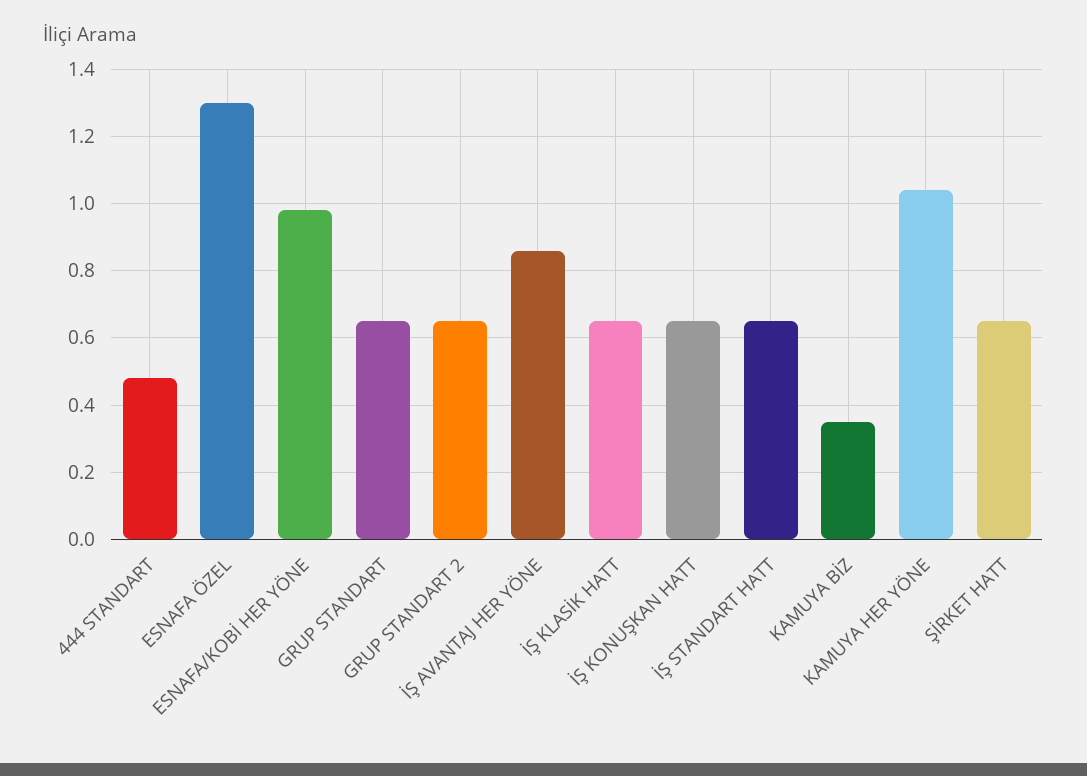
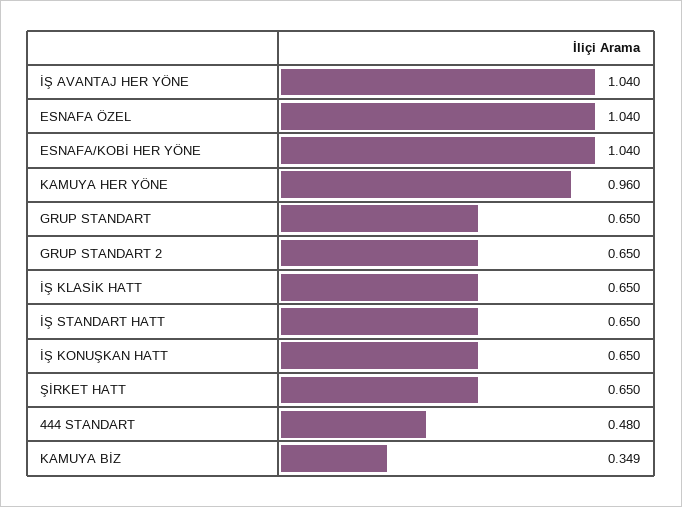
  {
    "444 STANDART": 0.48,
-   "ESNAFA ÖZEL": 1.3,
+   "ESNAFA ÖZEL": 1.04,
-   "ESNAFA/KOBİ HER YÖNE": 0.98,
+   "ESNAFA/KOBİ HER YÖNE": 1.04,
    "GRUP STANDART": 0.65,
    "GRUP STANDART 2": 0.65,
-   "İŞ AVANTAJ HER YÖNE": 0.86,
+   "İŞ AVANTAJ HER YÖNE": 1.04,
    "İŞ KLASİK HATT": 0.65,
    "İŞ KONUŞKAN HATT": 0.65,
    "İŞ STANDART HATT": 0.65,
    "KAMUYA BİZ": 0.349,
-   "KAMUYA HER YÖNE": 1.04,
+   "KAMUYA HER YÖNE": 0.96,
    "ŞİRKET HATT": 0.65
  }

